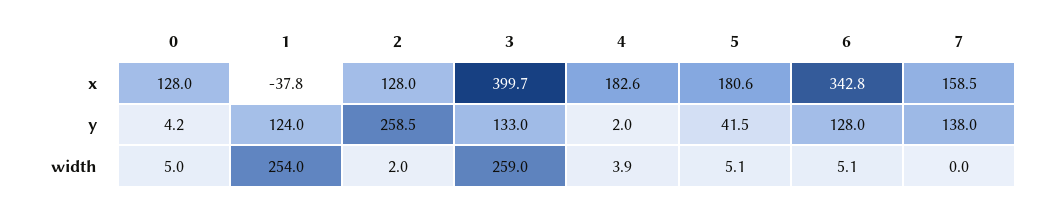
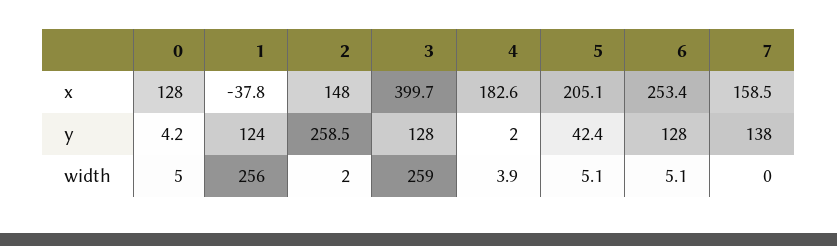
  {
    "0": {
      "x": 128,
      "y": 4.2,
      "width": 5
    },
    "1": {
      "x": -37.8,
      "y": 124,
-     "width": 254
+     "width": 256
    },
    "2": {
-     "x": 128,
+     "x": 148,
      "y": 258.5,
      "width": 2
    },
    "3": {
      "x": 399.7,
-     "y": 133,
+     "y": 128,
      "width": 259
    },
    "4": {
      "x": 182.6,
      "y": 2,
      "width": 3.9
    },
    "5": {
-     "x": 180.6,
+     "x": 205.1,
-     "y": 41.5,
+     "y": 42.4,
      "width": 5.1
    },
    "6": {
-     "x": 342.8,
+     "x": 253.4,
      "y": 128,
      "width": 5.1
    },
    "7": {
      "x": 158.5,
      "y": 138,
      "width": 0
    }
  }

